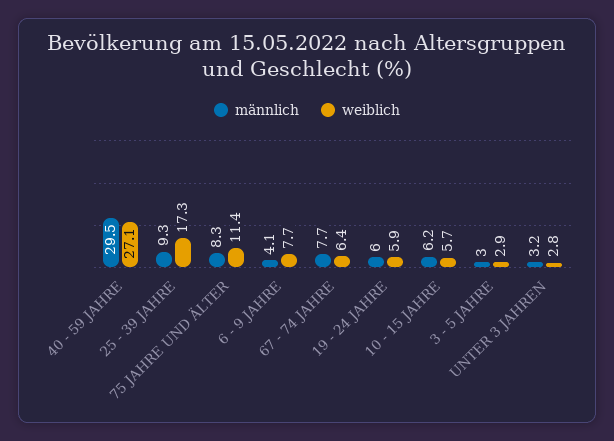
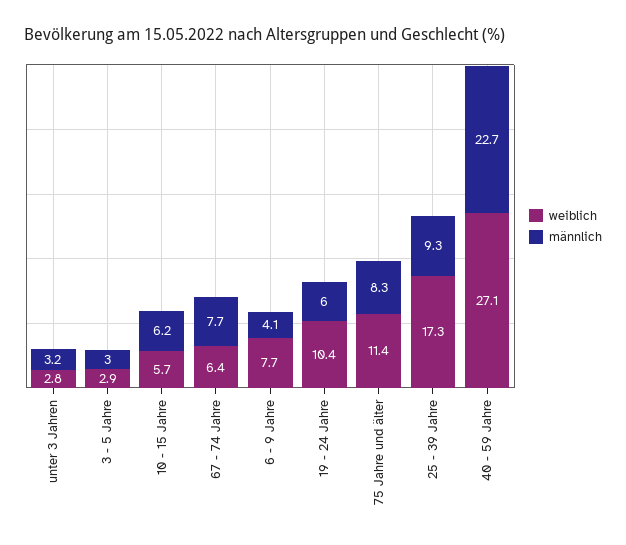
  {
    "männlich": {
-     "40 - 59 JAHRE": 29.5,
+     "40 - 59 JAHRE": 22.7,
      "25 - 39 JAHRE": 9.3,
      "75 JAHRE UND ÄLTER": 8.3,
      "6 - 9 JAHRE": 4.1,
      "67 - 74 JAHRE": 7.7,
      "19 - 24 JAHRE": 6,
      "10 - 15 JAHRE": 6.2,
      "3 - 5 JAHRE": 3,
      "UNTER 3 JAHREN": 3.2
    },
    "weiblich": {
      "40 - 59 JAHRE": 27.1,
      "25 - 39 JAHRE": 17.3,
      "75 JAHRE UND ÄLTER": 11.4,
      "6 - 9 JAHRE": 7.7,
      "67 - 74 JAHRE": 6.4,
-     "19 - 24 JAHRE": 5.9,
+     "19 - 24 JAHRE": 10.4,
      "10 - 15 JAHRE": 5.7,
      "3 - 5 JAHRE": 2.9,
      "UNTER 3 JAHREN": 2.8
    }
  }

